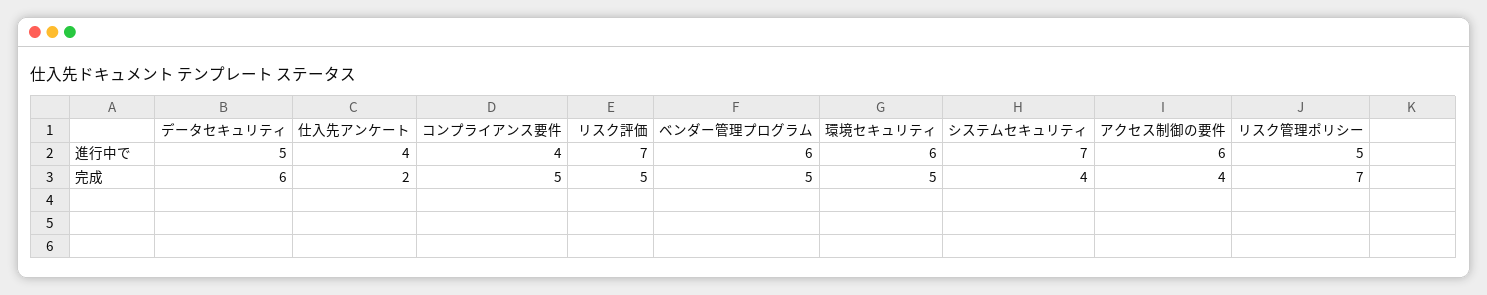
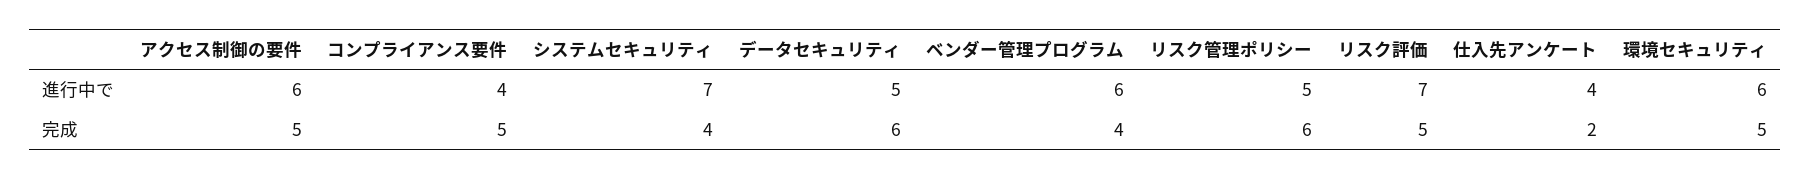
  {
    "データセキュリティ": {
      "進行中で": 5,
      "完成": 6
    },
    "仕入先アンケート": {
      "進行中で": 4,
      "完成": 2
    },
    "コンプライアンス要件": {
      "進行中で": 4,
      "完成": 5
    },
    "リスク評価": {
      "進行中で": 7,
      "完成": 5
    },
    "ベンダー管理プログラム": {
      "進行中で": 6,
-     "完成": 5
+     "完成": 4
    },
    "環境セキュリティ": {
      "進行中で": 6,
      "完成": 5
    },
    "システムセキュリティ": {
      "進行中で": 7,
      "完成": 4
    },
    "アクセス制御の要件": {
      "進行中で": 6,
-     "完成": 4
+     "完成": 5
    },
    "リスク管理ポリシー": {
      "進行中で": 5,
-     "完成": 7
+     "完成": 6
    }
  }

